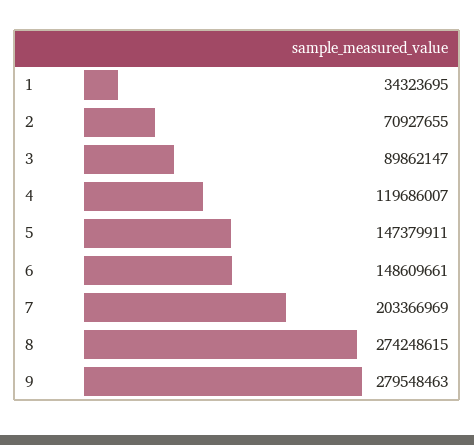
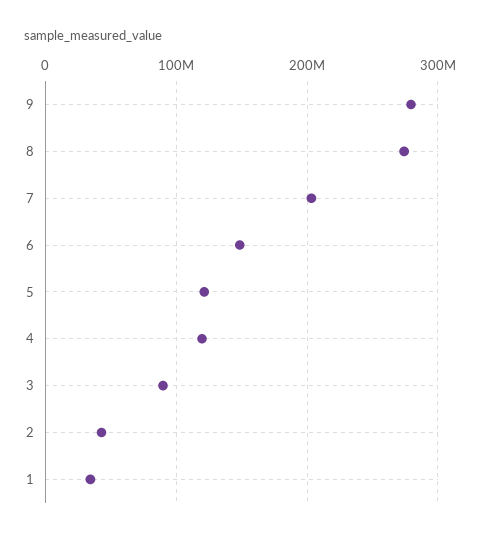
  {
    "1": 34323695,
-   "2": 70927655,
+   "2": 40000000,
    "3": 89862147,
    "4": 119686007,
-   "5": 147379911,
+   "5": 120000000,
    "6": 148609661,
    "7": 203366969,
    "8": 274248615,
    "9": 279548463
  }

